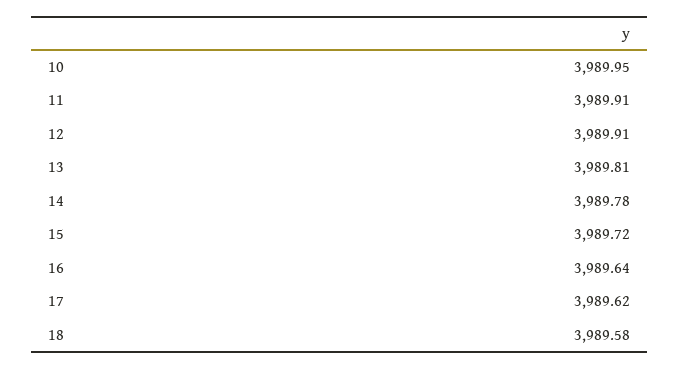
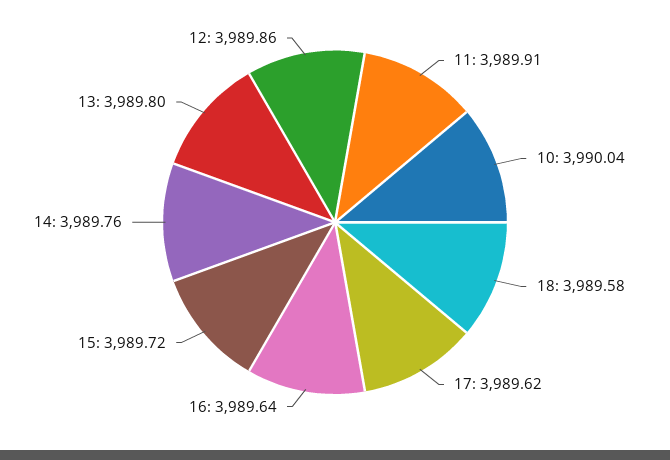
  {
-   "10": 3989.95,
+   "10": 3990.04,
    "11": 3989.91,
-   "12": 3989.91,
+   "12": 3989.86,
-   "13": 3989.81,
+   "13": 3989.8,
-   "14": 3989.78,
+   "14": 3989.76,
    "15": 3989.72,
    "16": 3989.64,
    "17": 3989.62,
    "18": 3989.58
  }

